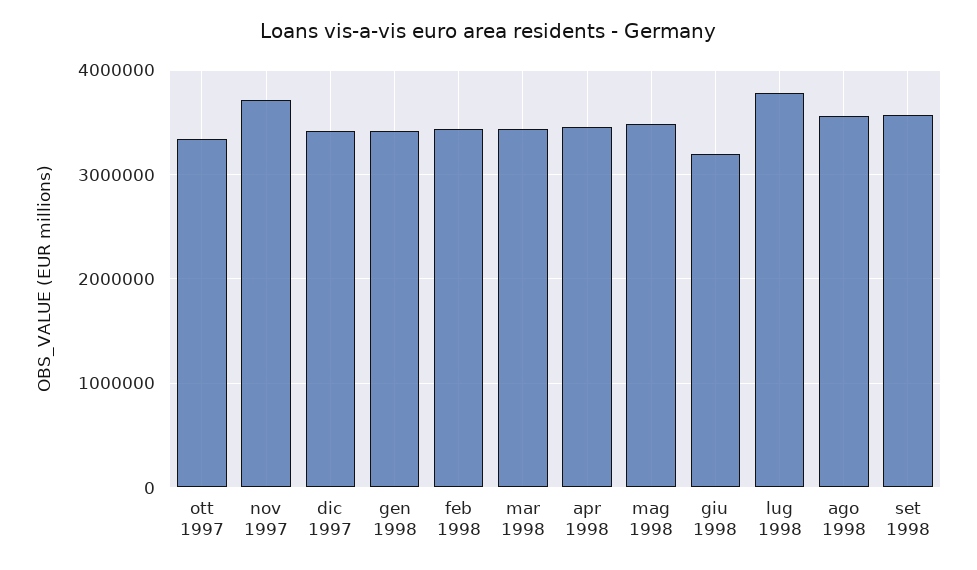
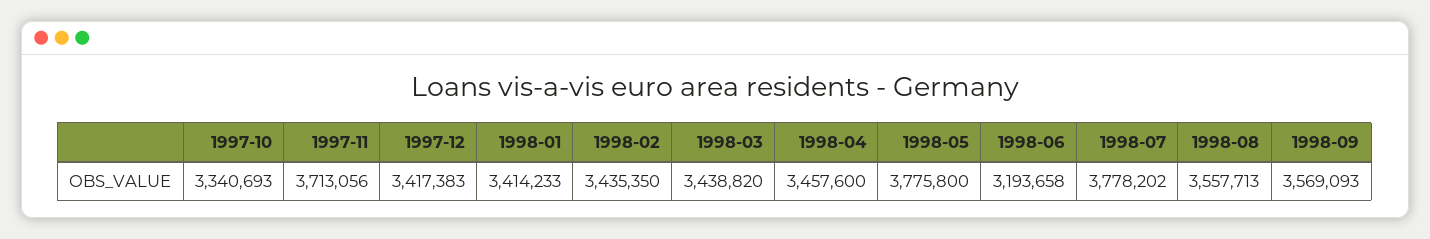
  {
    "ott 1997": 3340693,
    "nov 1997": 3713056,
    "dic 1997": 3417383,
    "gen 1998": 3414233,
    "feb 1998": 3435350,
    "mar 1998": 3438820,
    "apr 1998": 3457600,
-   "mag 1998": 3500000,
+   "mag 1998": 3775800,
    "giu 1998": 3193658,
    "lug 1998": 3778202,
    "ago 1998": 3557713,
    "set 1998": 3569093
  }

